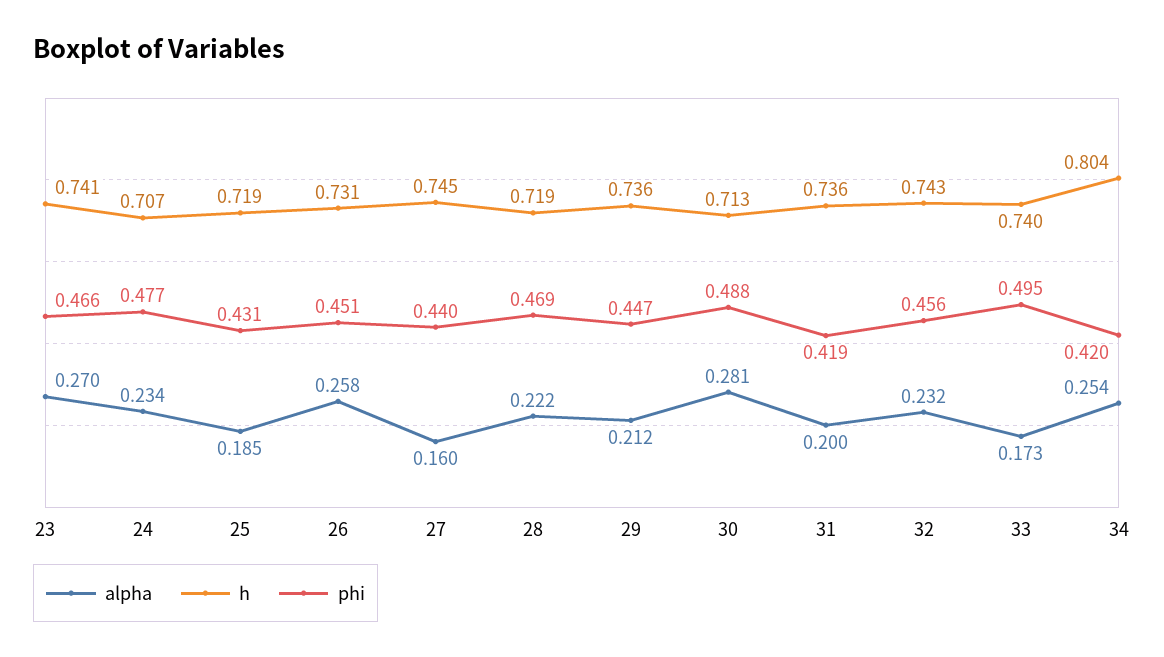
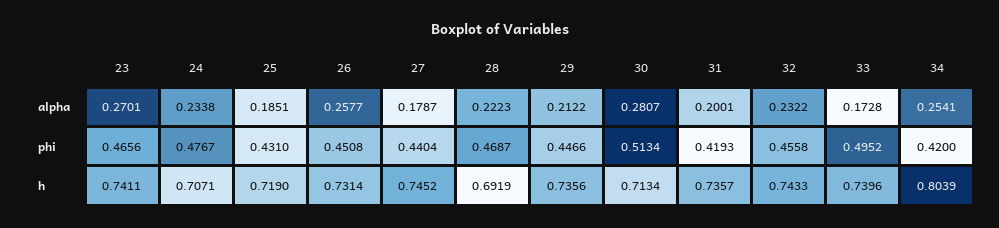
  {
    "alpha": {
      "23": 0.2701,
      "24": 0.2338,
      "25": 0.1851,
      "26": 0.2577,
-     "27": 0.16,
+     "27": 0.1787,
      "28": 0.2223,
      "29": 0.2122,
      "30": 0.2807,
      "31": 0.2001,
      "32": 0.2322,
      "33": 0.1728,
      "34": 0.2541
    },
    "h": {
      "23": 0.7411,
      "24": 0.7071,
      "25": 0.719,
      "26": 0.7314,
      "27": 0.7452,
-     "28": 0.719,
+     "28": 0.6919,
      "29": 0.7356,
      "30": 0.7134,
      "31": 0.7357,
      "32": 0.7433,
      "33": 0.7396,
      "34": 0.8039
    },
    "phi": {
      "23": 0.4656,
      "24": 0.4767,
      "25": 0.431,
      "26": 0.4508,
      "27": 0.4404,
      "28": 0.4687,
      "29": 0.4466,
-     "30": 0.488,
+     "30": 0.5134,
      "31": 0.4193,
      "32": 0.4558,
      "33": 0.4952,
      "34": 0.42
    }
  }

